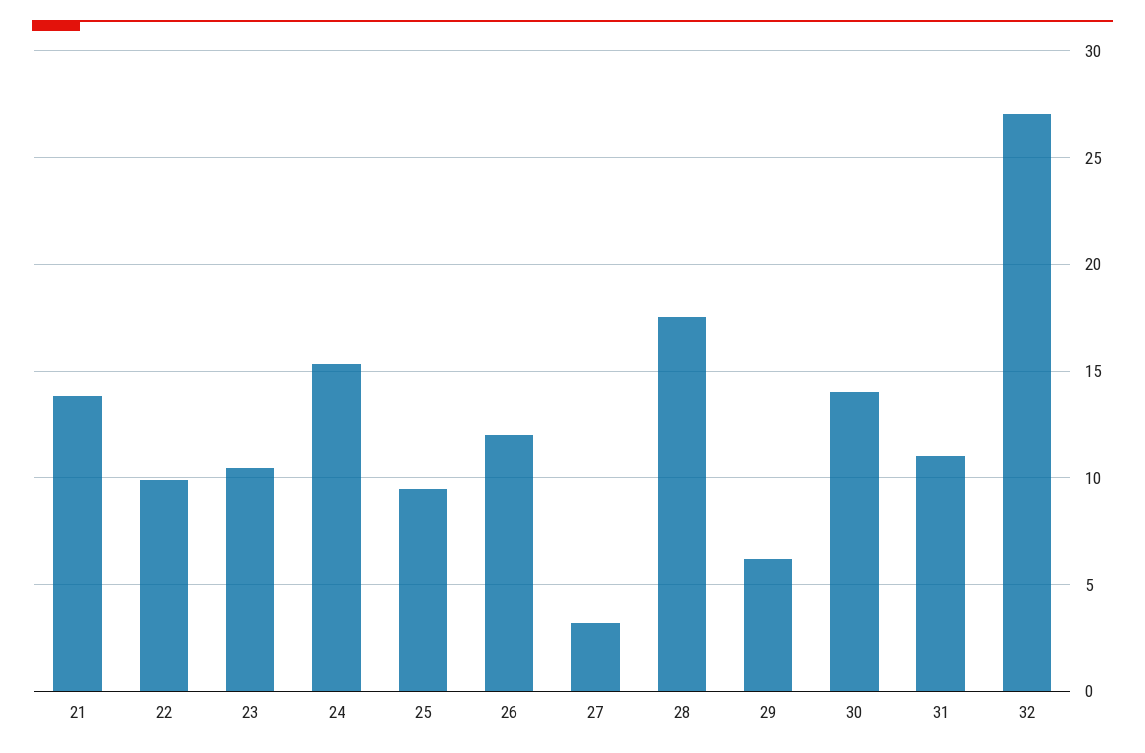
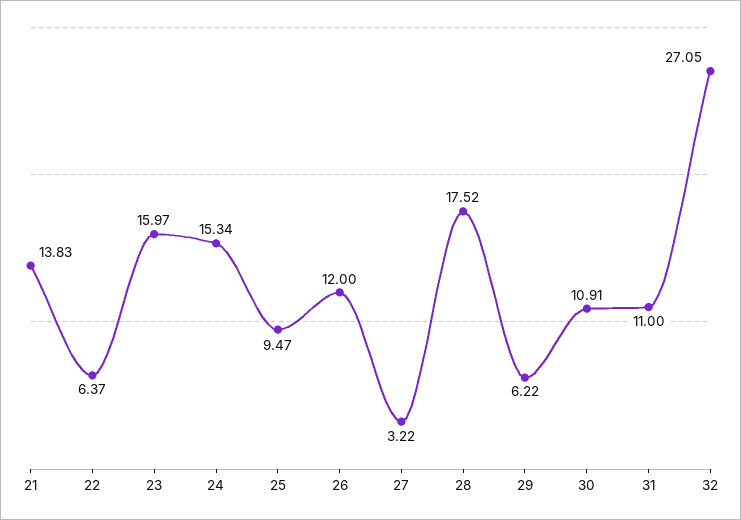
  {
    "21": 13.83,
-   "22": 10,
+   "22": 6.37,
-   "23": 10.5,
+   "23": 15.97,
    "24": 15.34,
    "25": 9.47,
    "26": 12,
    "27": 3.22,
    "28": 17.52,
    "29": 6.22,
-   "30": 14,
+   "30": 10.91,
    "31": 11,
    "32": 27.05
  }

